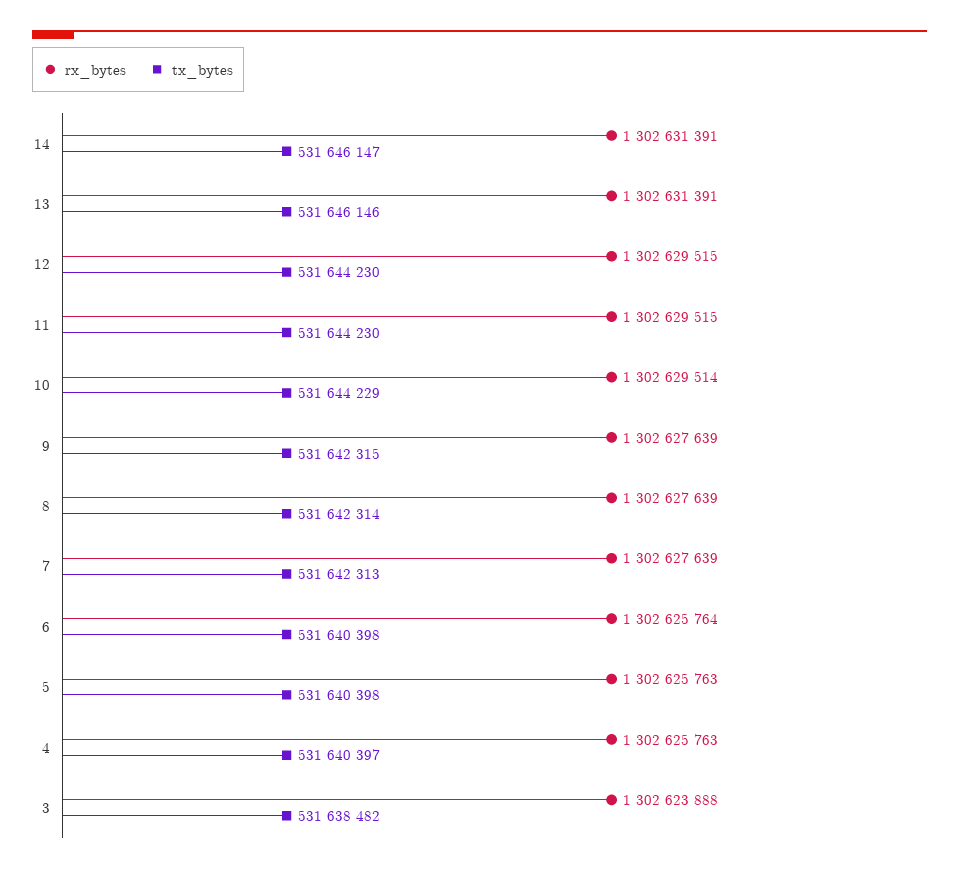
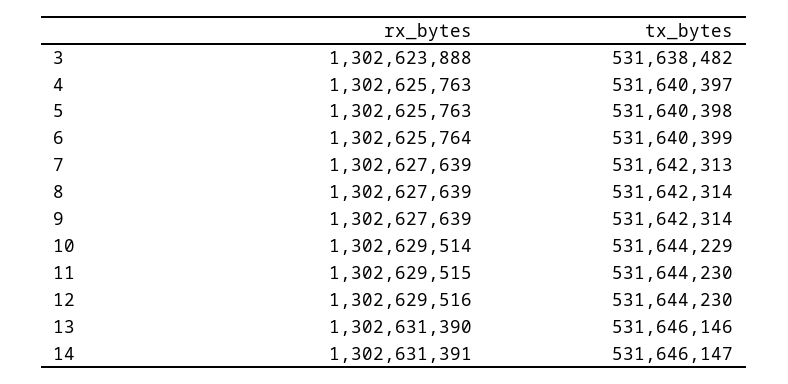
  {
    "rx_bytes": {
      "14": 1302631391,
-     "13": 1302631391,
+     "13": 1302631390,
-     "12": 1302629515,
+     "12": 1302629516,
      "11": 1302629515,
      "10": 1302629514,
      "9": 1302627639,
      "8": 1302627639,
      "7": 1302627639,
      "6": 1302625764,
      "5": 1302625763,
      "4": 1302625763,
      "3": 1302623888
    },
    "tx_bytes": {
      "14": 531646147,
      "13": 531646146,
      "12": 531644230,
      "11": 531644230,
      "10": 531644229,
-     "9": 531642315,
+     "9": 531642314,
      "8": 531642314,
      "7": 531642313,
-     "6": 531640398,
+     "6": 531640399,
      "5": 531640398,
      "4": 531640397,
      "3": 531638482
    }
  }

